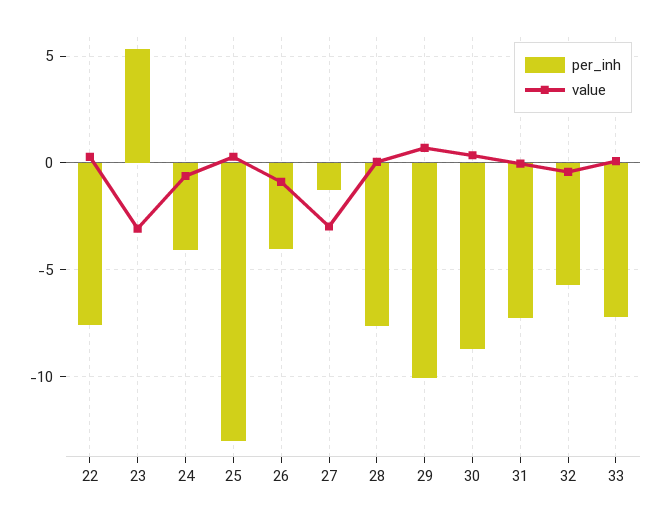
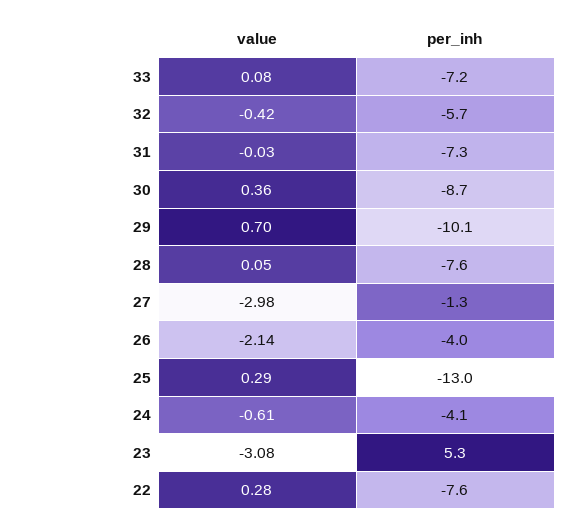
  {
    "per_inh": {
      "22": -7.6,
      "23": 5.3,
      "24": -4.1,
      "25": -13,
      "26": -4,
      "27": -1.3,
      "28": -7.6,
      "29": -10.1,
      "30": -8.7,
      "31": -7.3,
      "32": -5.7,
      "33": -7.2
    },
    "value": {
      "22": 0.28,
      "23": -3.08,
      "24": -0.61,
      "25": 0.29,
-     "26": -1,
+     "26": -2.14,
      "27": -2.98,
      "28": 0.05,
      "29": 0.7,
      "30": 0.36,
      "31": -0.03,
      "32": -0.42,
      "33": 0.08
    }
  }

